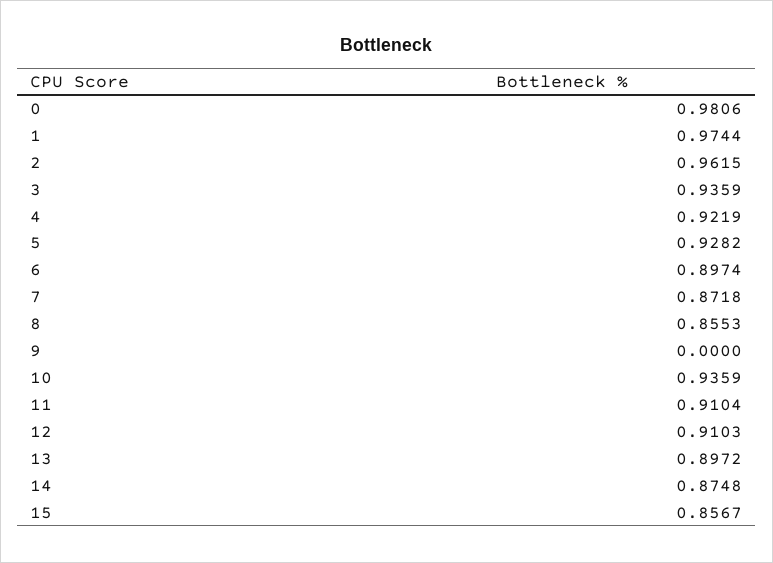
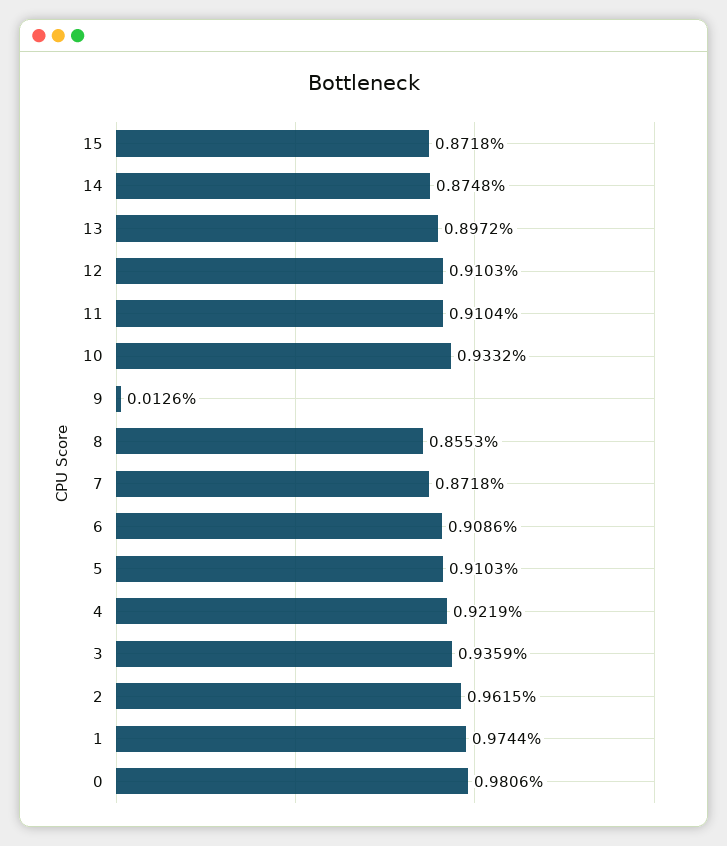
  {
    "0": 0.9806,
    "1": 0.9744,
    "2": 0.9615,
    "3": 0.9359,
    "4": 0.9219,
-   "5": 0.9282,
+   "5": 0.9103,
-   "6": 0.8974,
+   "6": 0.9086,
    "7": 0.8718,
    "8": 0.8553,
-   "9": 0,
+   "9": 0.0126,
-   "10": 0.9359,
+   "10": 0.9332,
    "11": 0.9104,
    "12": 0.9103,
    "13": 0.8972,
    "14": 0.8748,
-   "15": 0.8567
+   "15": 0.8718
  }

